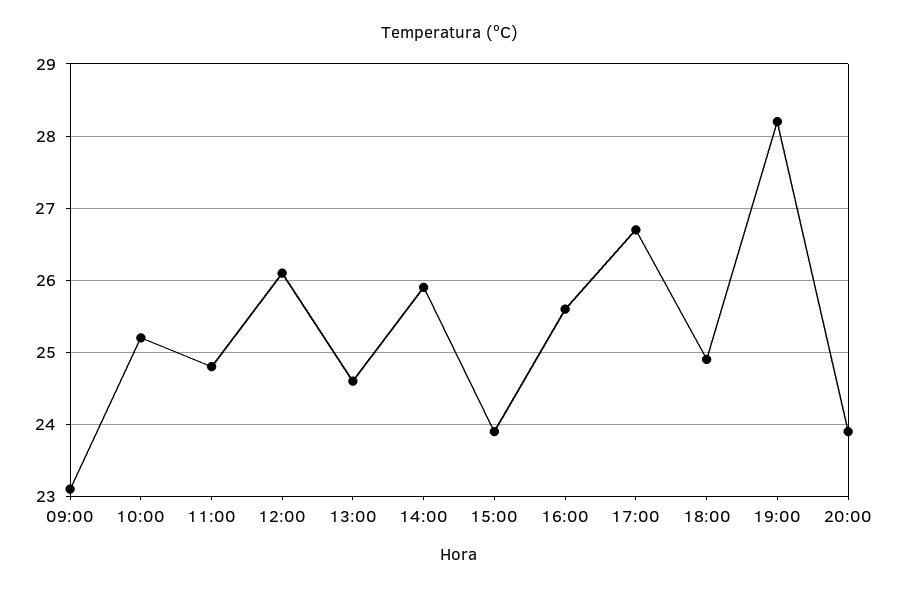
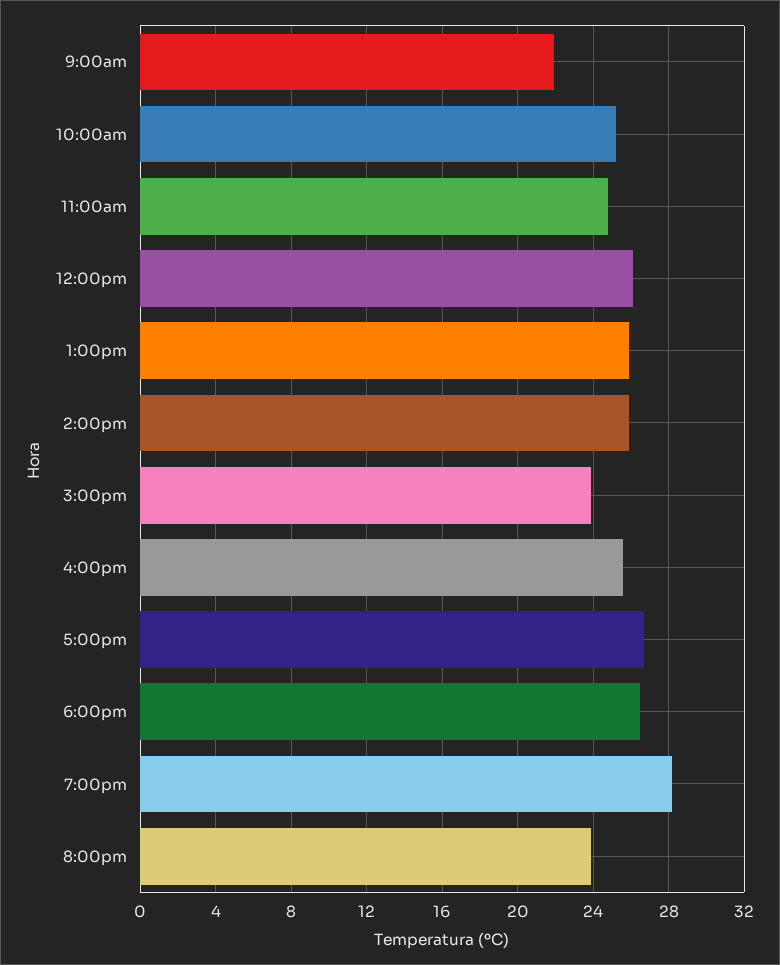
  {
-   "09:00": 23.1,
+   "09:00": 22,
    "10:00": 25.2,
    "11:00": 24.8,
    "12:00": 26.1,
-   "13:00": 24.6,
+   "13:00": 26,
    "14:00": 25.9,
    "15:00": 23.9,
    "16:00": 25.6,
    "17:00": 26.7,
-   "18:00": 24.9,
+   "18:00": 26.5,
    "19:00": 28.2,
    "20:00": 23.9
  }

